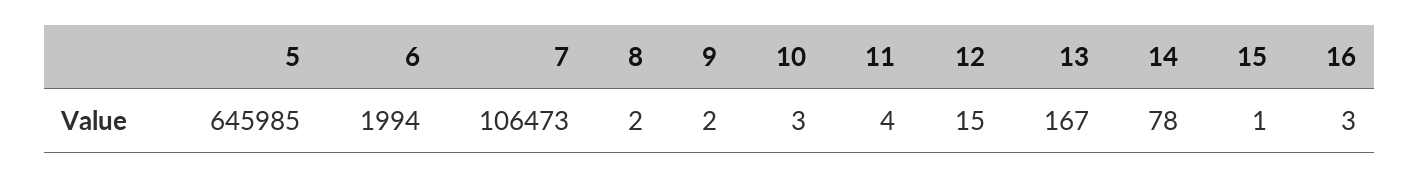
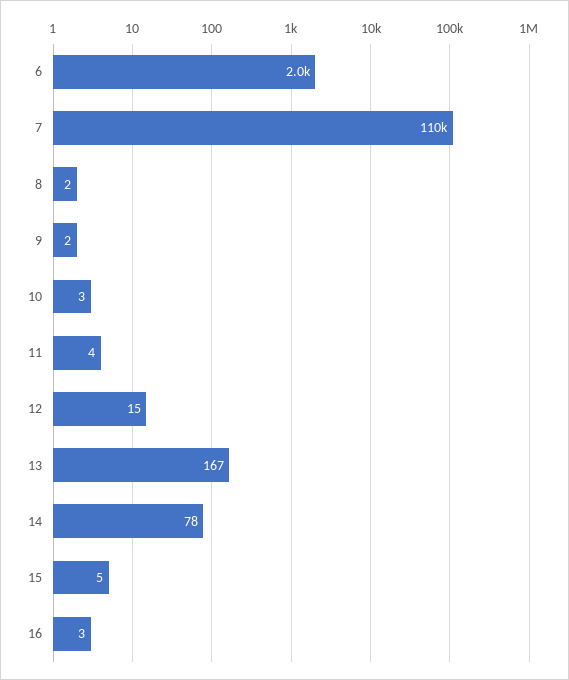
  {
-   "5": 645985,
    "6": 1994,
-   "7": 106473,
+   "7": 110000,
    "8": 2,
    "9": 2,
    "10": 3,
    "11": 4,
    "12": 15,
    "13": 167,
    "14": 78,
-   "15": 1,
+   "15": 5,
    "16": 3
  }

